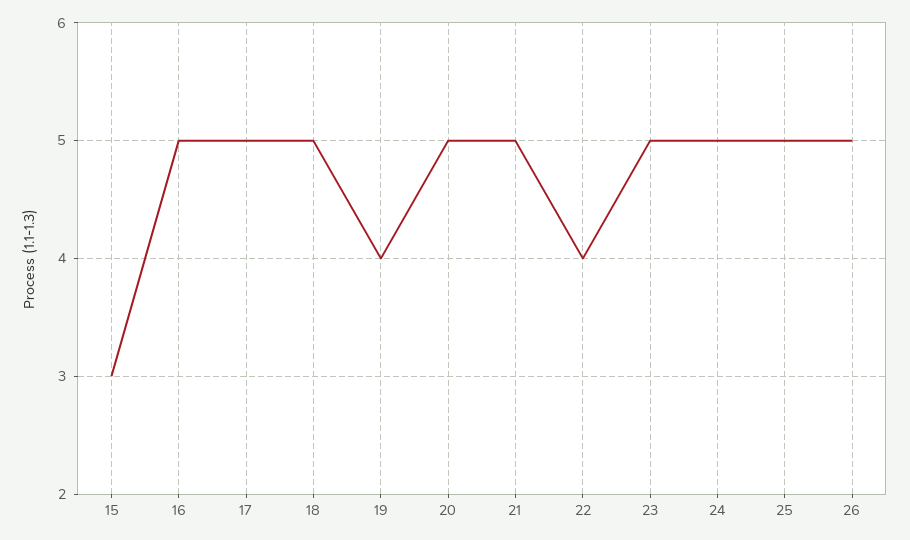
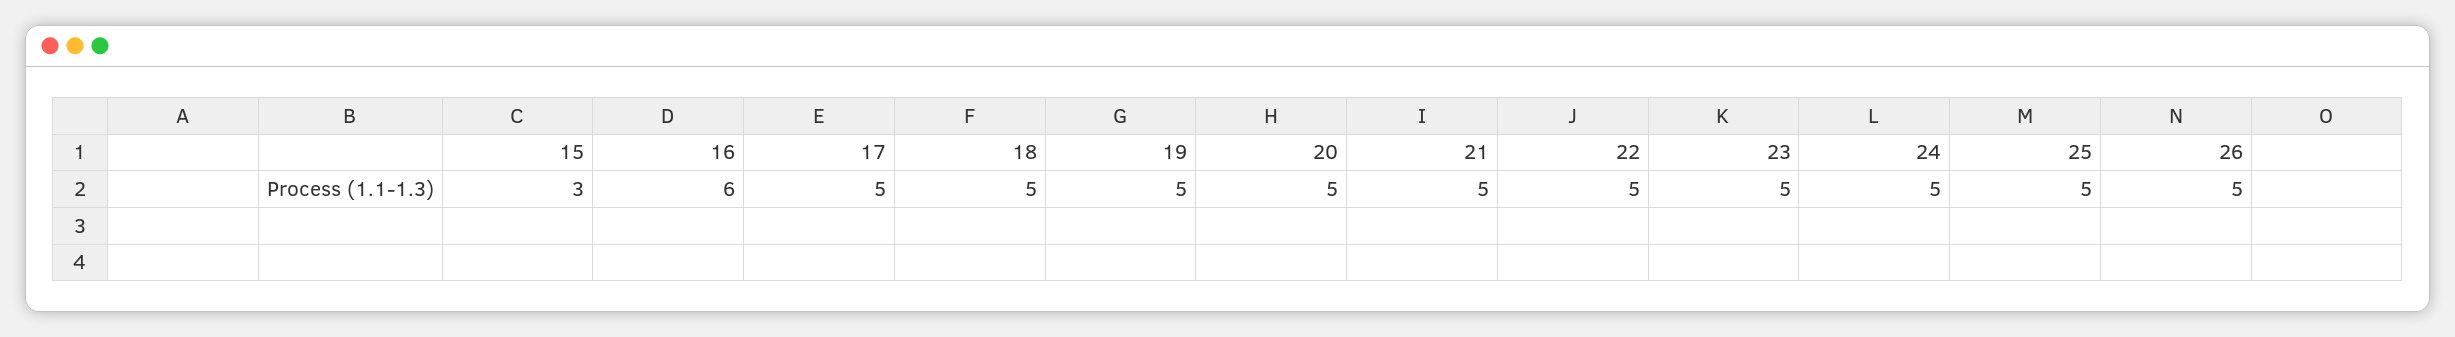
  {
    "15": 3,
-   "16": 5,
+   "16": 6,
    "17": 5,
    "18": 5,
-   "19": 4,
+   "19": 5,
    "20": 5,
    "21": 5,
-   "22": 4,
+   "22": 5,
    "23": 5,
    "24": 5,
    "25": 5,
    "26": 5
  }

